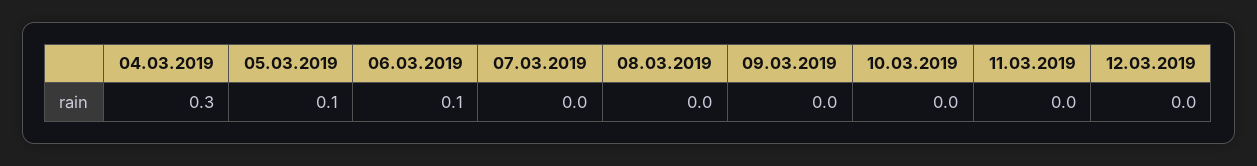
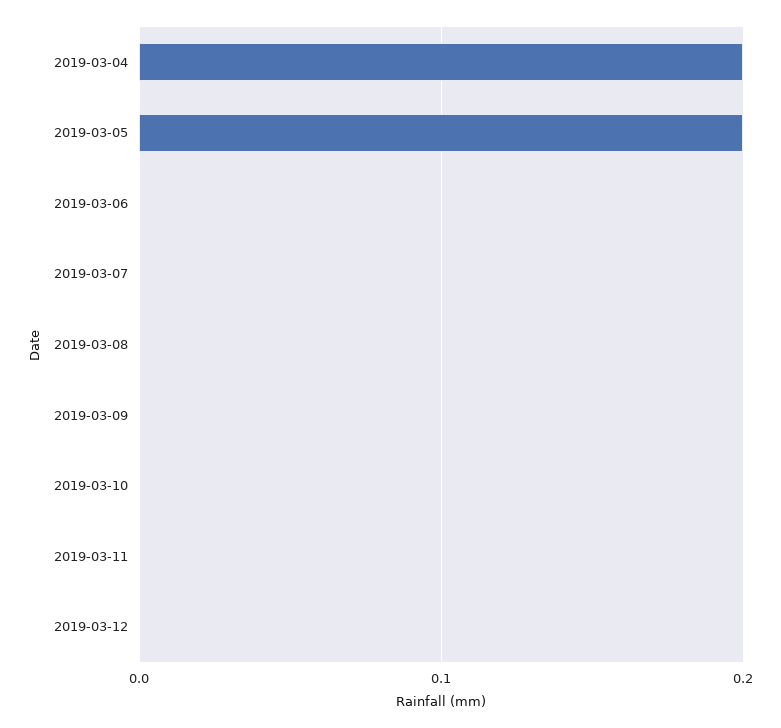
  {
-   "04.03.2019": 0.3,
+   "04.03.2019": 0.2,
-   "05.03.2019": 0.1,
+   "05.03.2019": 0.2,
-   "06.03.2019": 0.1,
+   "06.03.2019": 0,
    "07.03.2019": 0,
    "08.03.2019": 0,
    "09.03.2019": 0,
    "10.03.2019": 0,
    "11.03.2019": 0,
    "12.03.2019": 0
  }

